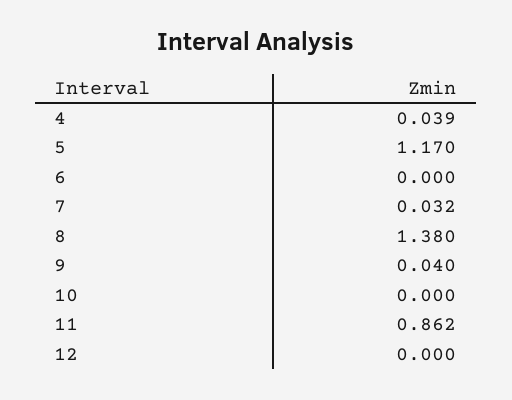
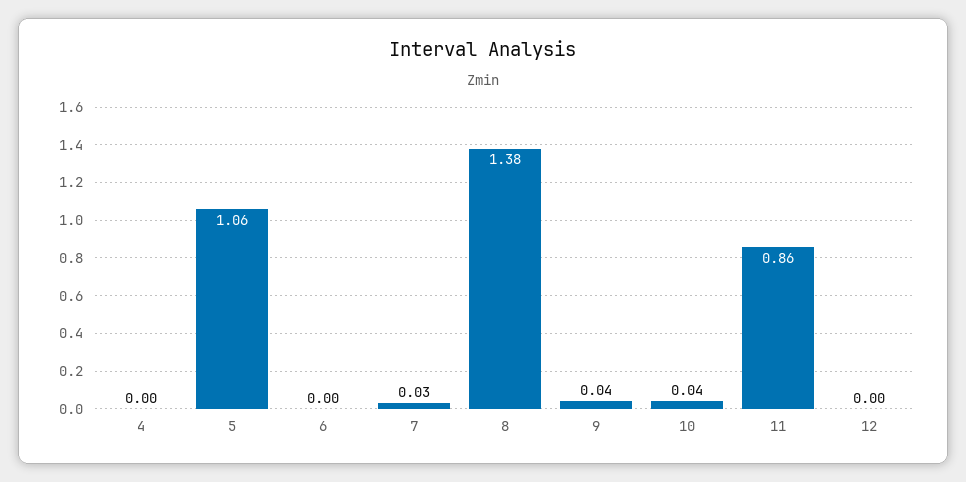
  {
-   "4": 0.039,
+   "4": 0,
-   "5": 1.17,
+   "5": 1.06,
    "6": 0,
    "7": 0.032,
    "8": 1.38,
    "9": 0.04,
-   "10": 0,
+   "10": 0.04,
    "11": 0.862,
    "12": 0
  }

